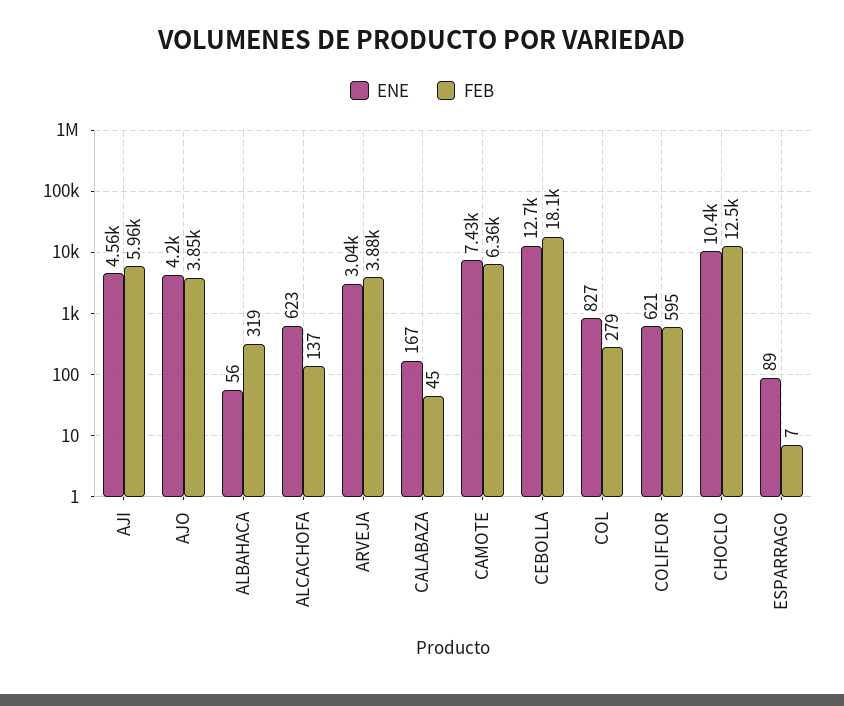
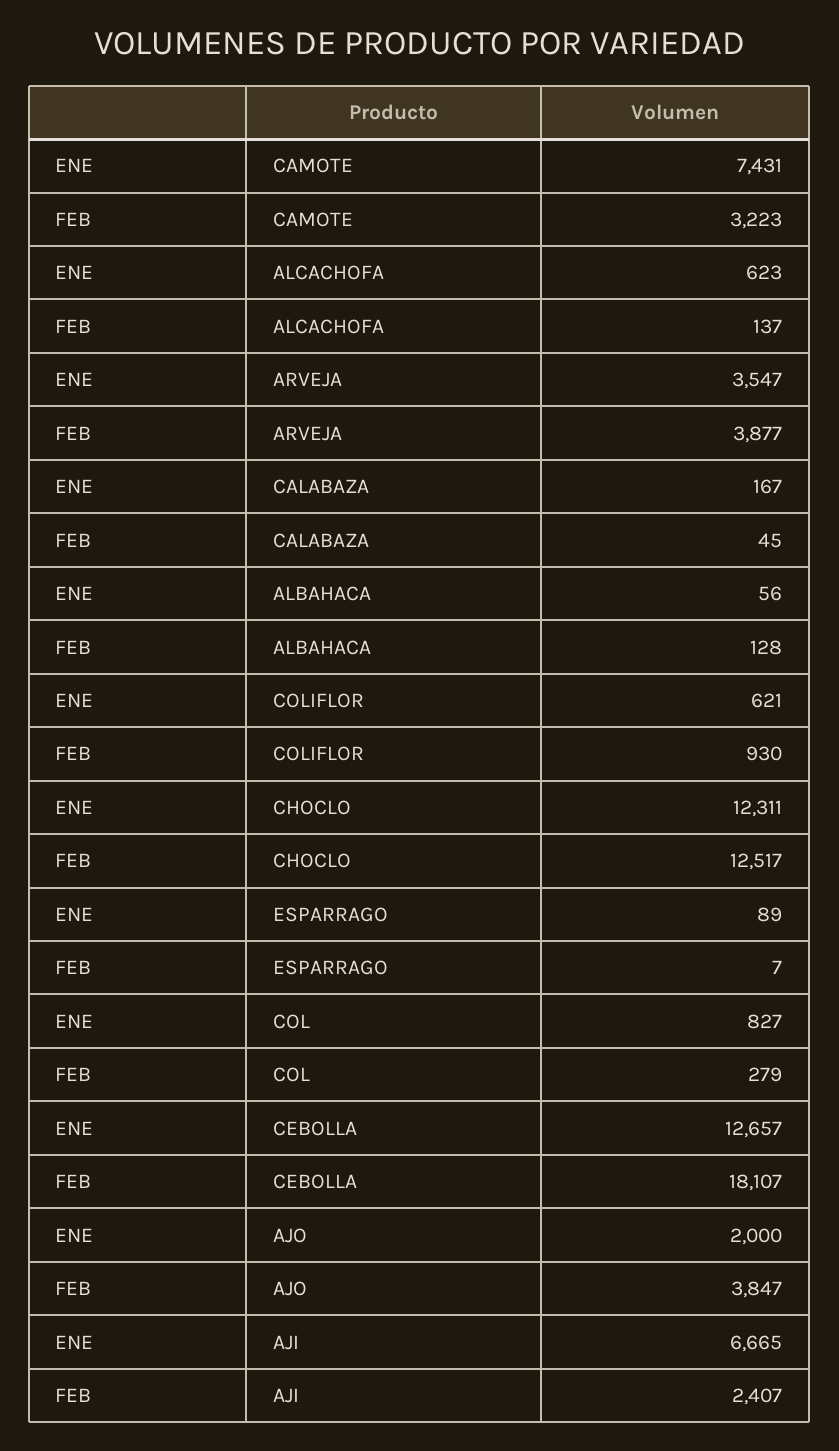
  {
    "ENE": {
-     "AJI": 4560,
+     "AJI": 6665,
-     "AJO": 4200,
+     "AJO": 2000,
      "ALBAHACA": 56,
      "ALCACHOFA": 623,
-     "ARVEJA": 3040,
+     "ARVEJA": 3547,
      "CALABAZA": 167,
      "CAMOTE": 7431,
      "CEBOLLA": 12657,
      "COL": 827,
      "COLIFLOR": 621,
-     "CHOCLO": 10400,
+     "CHOCLO": 12311,
      "ESPARRAGO": 89
    },
    "FEB": {
-     "AJI": 5960,
+     "AJI": 2407,
      "AJO": 3847,
-     "ALBAHACA": 319,
+     "ALBAHACA": 128,
      "ALCACHOFA": 137,
      "ARVEJA": 3877,
      "CALABAZA": 45,
-     "CAMOTE": 6360,
+     "CAMOTE": 3223,
      "CEBOLLA": 18107,
      "COL": 279,
-     "COLIFLOR": 595,
+     "COLIFLOR": 930,
      "CHOCLO": 12517,
      "ESPARRAGO": 7
    }
  }

